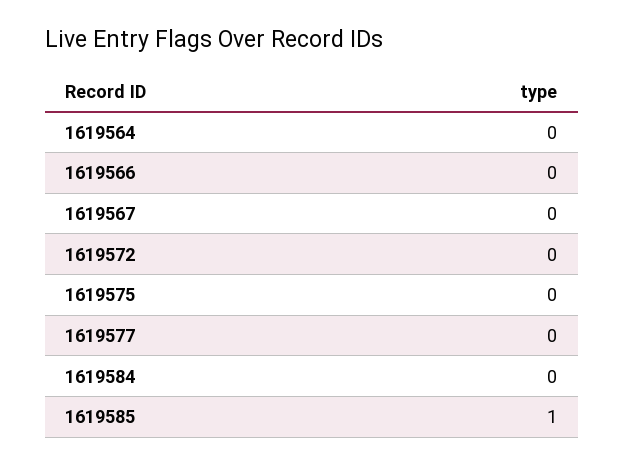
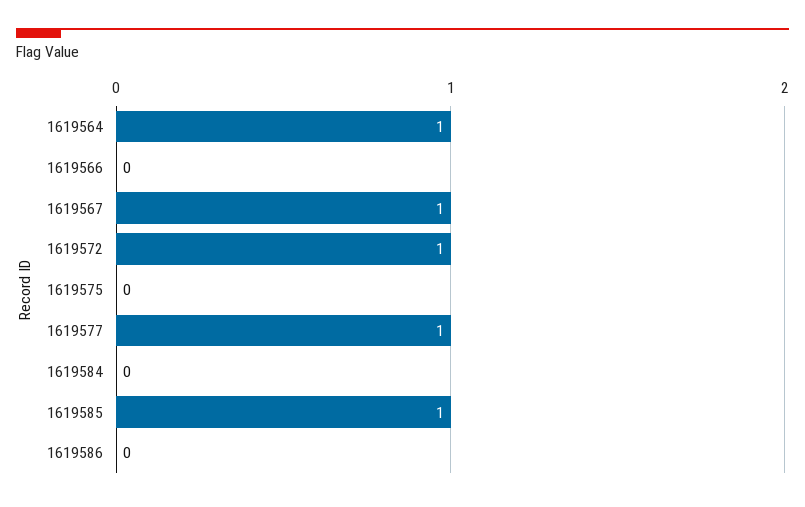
  {
-   "1619564": 0,
+   "1619564": 1,
    "1619566": 0,
-   "1619567": 0,
+   "1619567": 1,
-   "1619572": 0,
+   "1619572": 1,
    "1619575": 0,
-   "1619577": 0,
+   "1619577": 1,
    "1619584": 0,
-   "1619585": 1
+   "1619585": 1,
+   "1619586": 0
  }

